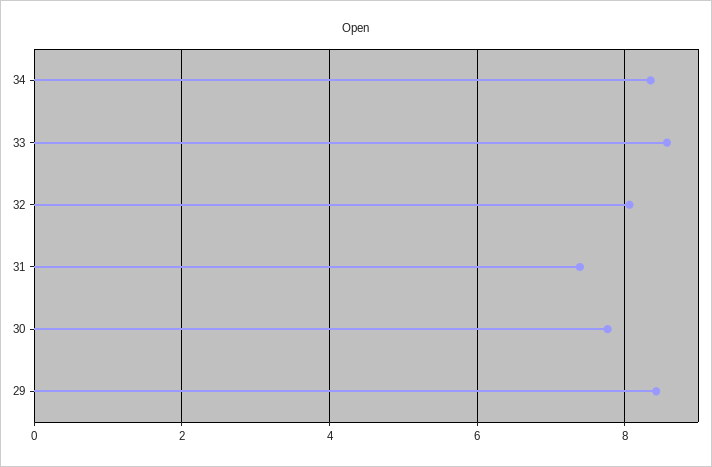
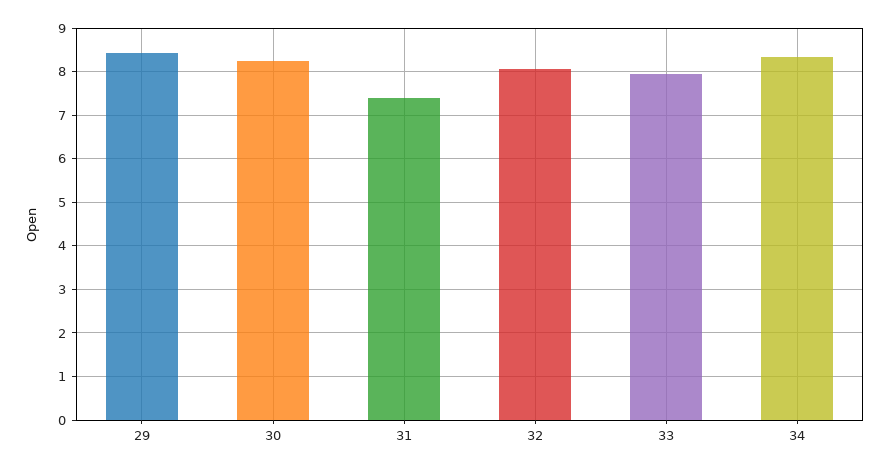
  {
    "34": 8.4,
-   "33": 8.6,
+   "33": 8,
    "32": 8,
    "31": 7.4,
-   "30": 7.8,
+   "30": 8.2,
    "29": 8.4
  }

